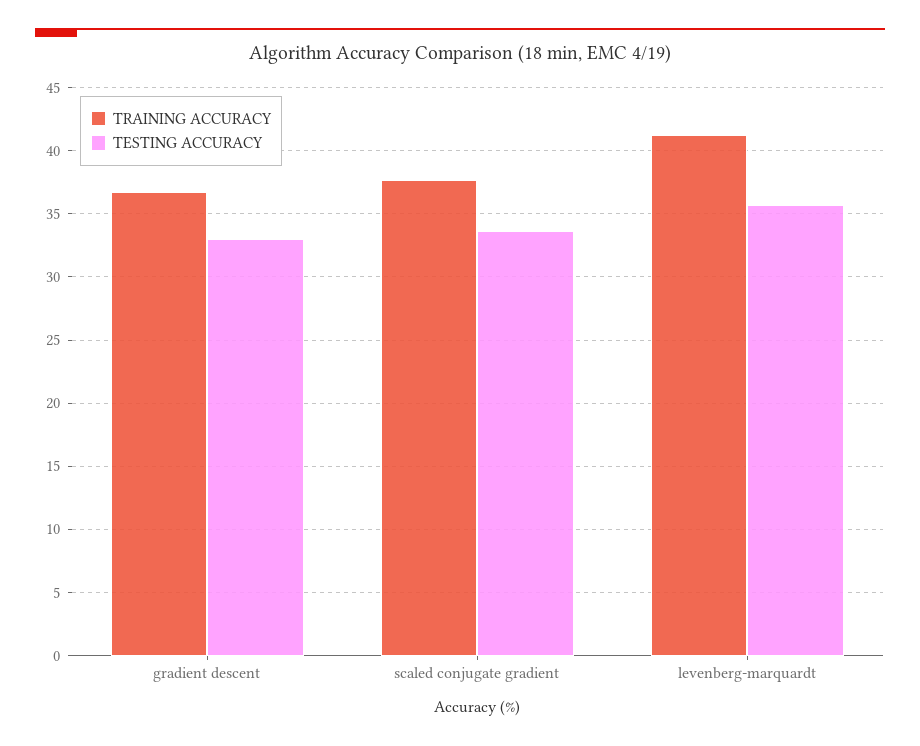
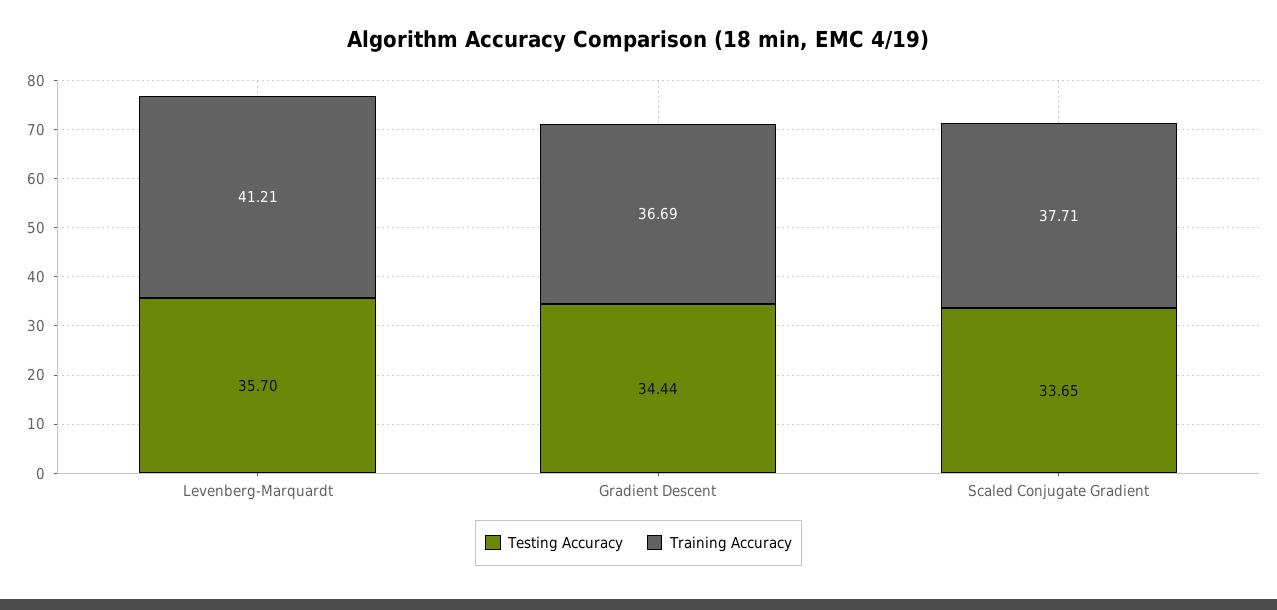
  {
    "TRAINING ACCURACY": {
      "gradient descent": 36.69,
      "scaled conjugate gradient": 37.71,
      "levenberg-marquardt": 41.21
    },
    "TESTING ACCURACY": {
-     "gradient descent": 33,
+     "gradient descent": 34.44,
      "scaled conjugate gradient": 33.65,
      "levenberg-marquardt": 35.7
    }
  }

